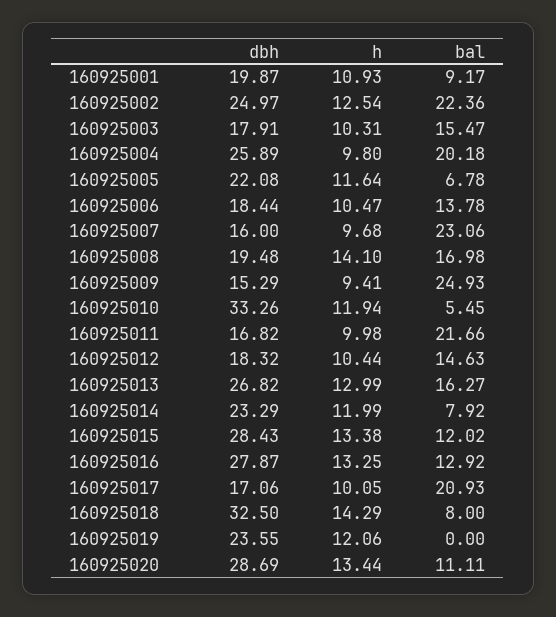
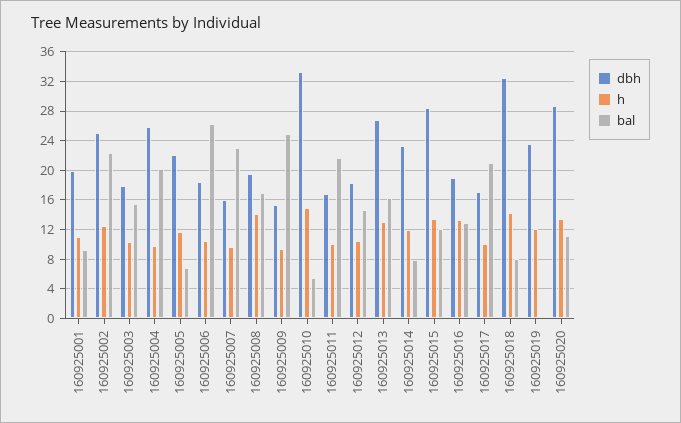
  {
    "dbh": {
      "160925001": 19.87,
      "160925002": 24.97,
      "160925003": 17.91,
      "160925004": 25.89,
      "160925005": 22.08,
      "160925006": 18.44,
      "160925007": 16,
      "160925008": 19.48,
      "160925009": 15.29,
      "160925010": 33.26,
      "160925011": 16.82,
      "160925012": 18.32,
      "160925013": 26.82,
      "160925014": 23.29,
      "160925015": 28.43,
-     "160925016": 27.87,
+     "160925016": 19,
      "160925017": 17.06,
      "160925018": 32.5,
      "160925019": 23.55,
      "160925020": 28.69
    },
    "h": {
      "160925001": 10.93,
      "160925002": 12.54,
      "160925003": 10.31,
      "160925004": 9.8,
      "160925005": 11.64,
      "160925006": 10.47,
      "160925007": 9.68,
      "160925008": 14.1,
      "160925009": 9.41,
-     "160925010": 11.94,
+     "160925010": 15,
      "160925011": 9.98,
      "160925012": 10.44,
      "160925013": 12.99,
      "160925014": 11.99,
      "160925015": 13.38,
      "160925016": 13.25,
      "160925017": 10.05,
      "160925018": 14.29,
      "160925019": 12.06,
      "160925020": 13.44
    },
    "bal": {
      "160925001": 9.17,
      "160925002": 22.36,
      "160925003": 15.47,
      "160925004": 20.18,
      "160925005": 6.78,
-     "160925006": 13.78,
+     "160925006": 26,
      "160925007": 23.06,
      "160925008": 16.98,
      "160925009": 24.93,
      "160925010": 5.45,
      "160925011": 21.66,
      "160925012": 14.63,
      "160925013": 16.27,
      "160925014": 7.92,
      "160925015": 12.02,
      "160925016": 12.92,
      "160925017": 20.93,
      "160925018": 8,
      "160925019": 0,
      "160925020": 11.11
    }
  }

